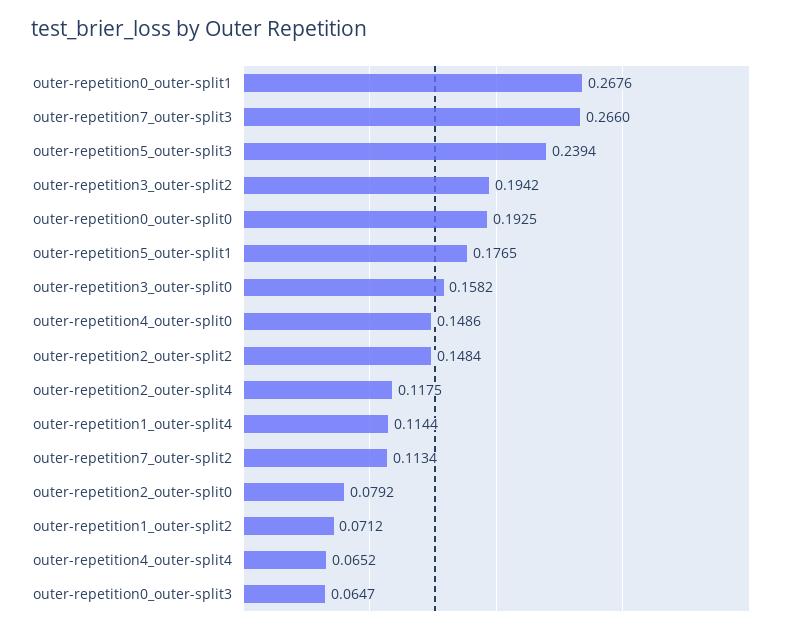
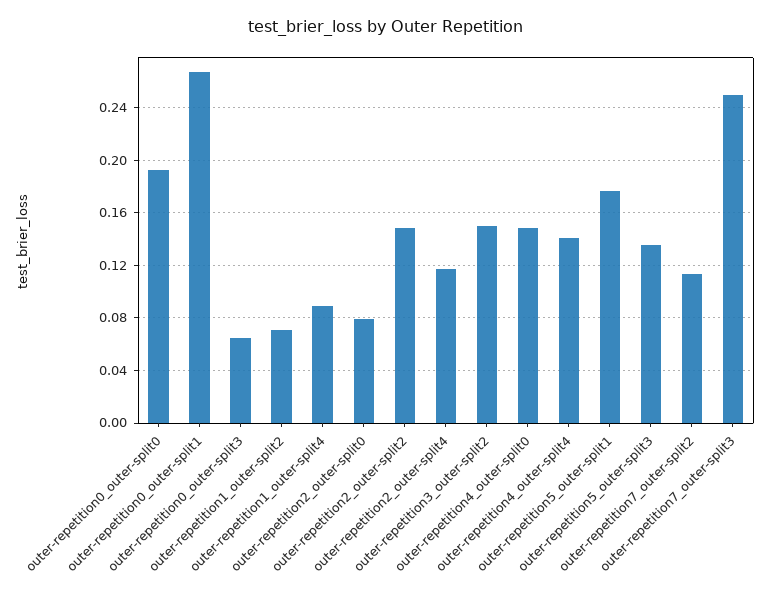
  {
    "outer-repetition0_outer-split1": 0.2676,
-   "outer-repetition7_outer-split3": 0.266,
+   "outer-repetition7_outer-split3": 0.25,
-   "outer-repetition5_outer-split3": 0.2394,
+   "outer-repetition5_outer-split3": 0.135,
-   "outer-repetition3_outer-split2": 0.1942,
+   "outer-repetition3_outer-split2": 0.15,
    "outer-repetition0_outer-split0": 0.1925,
    "outer-repetition5_outer-split1": 0.1765,
-   "outer-repetition3_outer-split0": 0.1582,
    "outer-repetition4_outer-split0": 0.1486,
    "outer-repetition2_outer-split2": 0.1484,
    "outer-repetition2_outer-split4": 0.1175,
-   "outer-repetition1_outer-split4": 0.1144,
+   "outer-repetition1_outer-split4": 0.09,
    "outer-repetition7_outer-split2": 0.1134,
    "outer-repetition2_outer-split0": 0.0792,
    "outer-repetition1_outer-split2": 0.0712,
-   "outer-repetition4_outer-split4": 0.0652,
+   "outer-repetition4_outer-split4": 0.14,
    "outer-repetition0_outer-split3": 0.0647
  }

